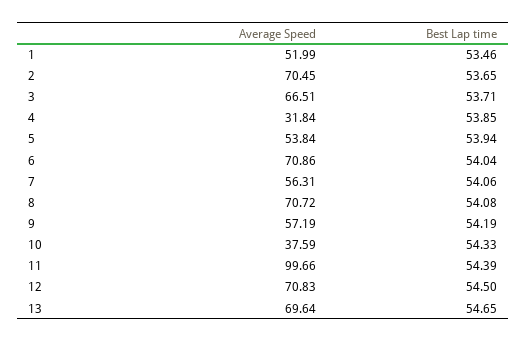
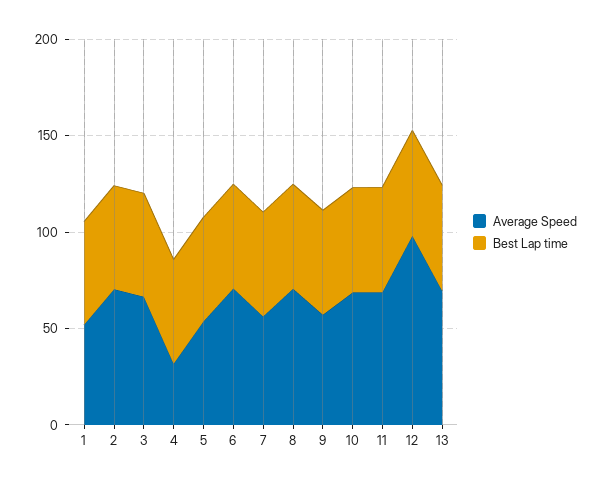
  {
    "Average Speed": {
      "1": 51.99,
      "2": 70.45,
      "3": 66.51,
      "4": 31.84,
      "5": 53.84,
      "6": 70.86,
      "7": 56.31,
      "8": 70.72,
      "9": 57.19,
-     "10": 37.59,
+     "10": 70,
-     "11": 99.66,
+     "11": 70,
-     "12": 70.83,
+     "12": 100,
      "13": 69.64
    },
    "Best Lap time": {
      "1": 53.46,
      "2": 53.65,
      "3": 53.71,
      "4": 53.85,
      "5": 53.94,
      "6": 54.04,
      "7": 54.06,
      "8": 54.08,
      "9": 54.19,
      "10": 54.33,
      "11": 54.39,
      "12": 54.5,
      "13": 54.65
    }
  }

